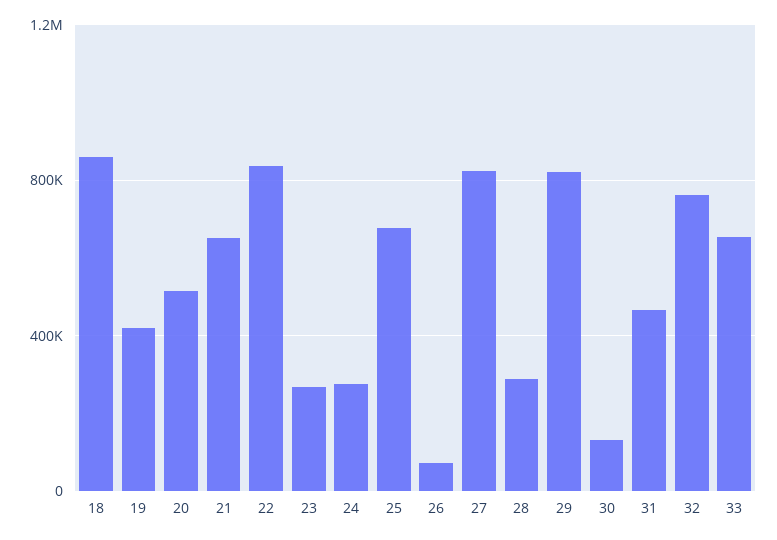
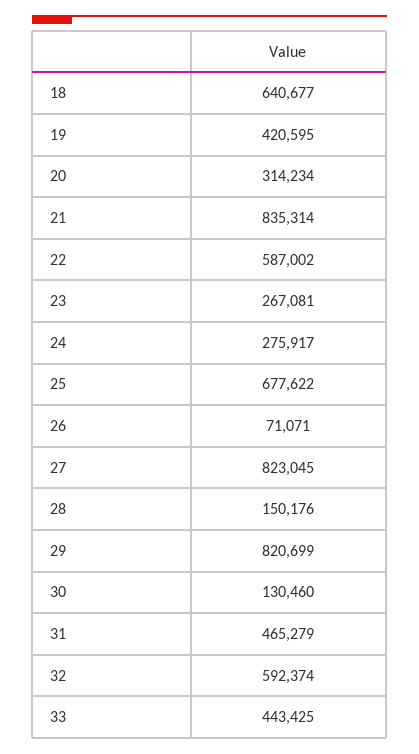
  {
-   "18": 850000,
+   "18": 640677,
    "19": 420595,
-   "20": 500000,
+   "20": 314234,
-   "21": 650000,
+   "21": 835314,
-   "22": 850000,
+   "22": 587002,
    "23": 267081,
    "24": 275917,
    "25": 677622,
    "26": 71071,
    "27": 823045,
-   "28": 300000,
+   "28": 150176,
    "29": 820699,
    "30": 130460,
    "31": 465279,
-   "32": 750000,
+   "32": 592374,
-   "33": 650000
+   "33": 443425
  }

